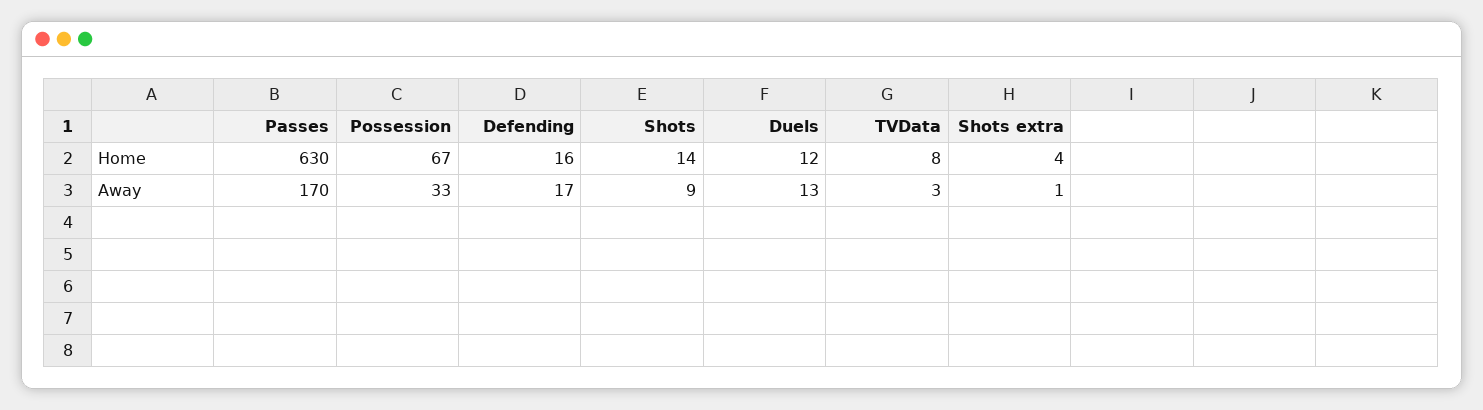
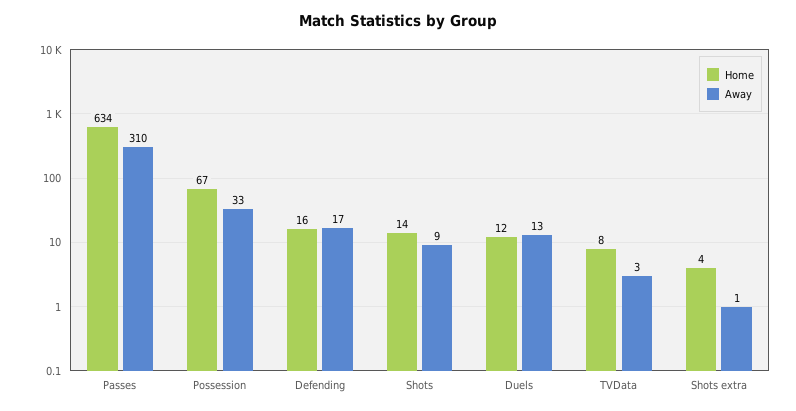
  {
    "Home": {
-     "Passes": 630,
+     "Passes": 634,
      "Possession": 67,
      "Defending": 16,
      "Shots": 14,
      "Duels": 12,
      "TVData": 8,
      "Shots extra": 4
    },
    "Away": {
-     "Passes": 170,
+     "Passes": 310,
      "Possession": 33,
      "Defending": 17,
      "Shots": 9,
      "Duels": 13,
      "TVData": 3,
      "Shots extra": 1
    }
  }

